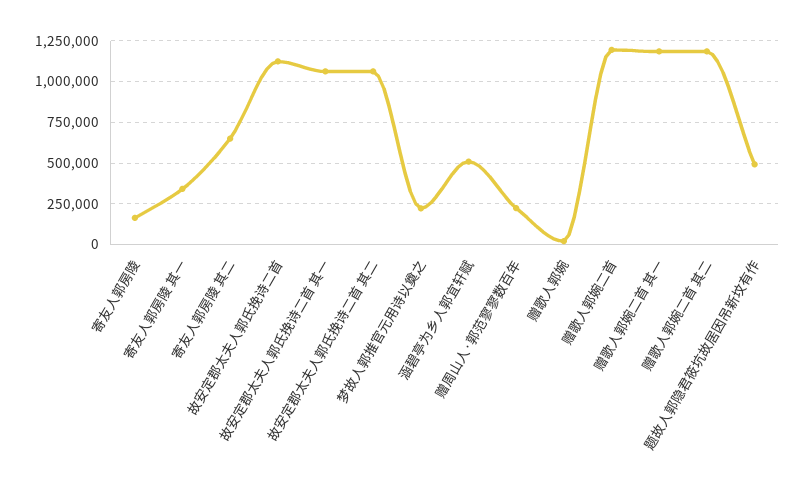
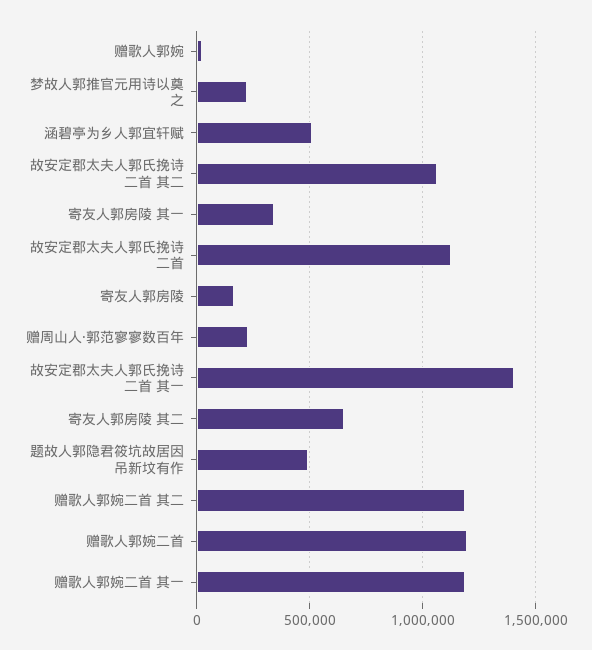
  {
    "寄友人郭房陵": 150000,
    "寄友人郭房陵 其一": 350000,
    "寄友人郭房陵 其二": 650000,
    "故安定郡太夫人郭氏挽诗二首": 1100000,
-   "故安定郡太夫人郭氏挽诗二首 其一": 1050000,
+   "故安定郡太夫人郭氏挽诗二首 其一": 1400000,
    "故安定郡太夫人郭氏挽诗二首 其二": 1050000,
    "梦故人郭推官元用诗以奠之": 200000,
    "涵碧亭为乡人郭宜轩赋": 500000,
    "赠周山人·郭范寥寥数百年": 200000,
    "赠歌人郭婉": 0,
    "赠歌人郭婉二首": 1200000,
    "赠歌人郭婉二首 其一": 1200000,
    "赠歌人郭婉二首 其二": 1200000,
    "题故人郭隐君筱坑故居因吊新坟有作": 500000
  }

